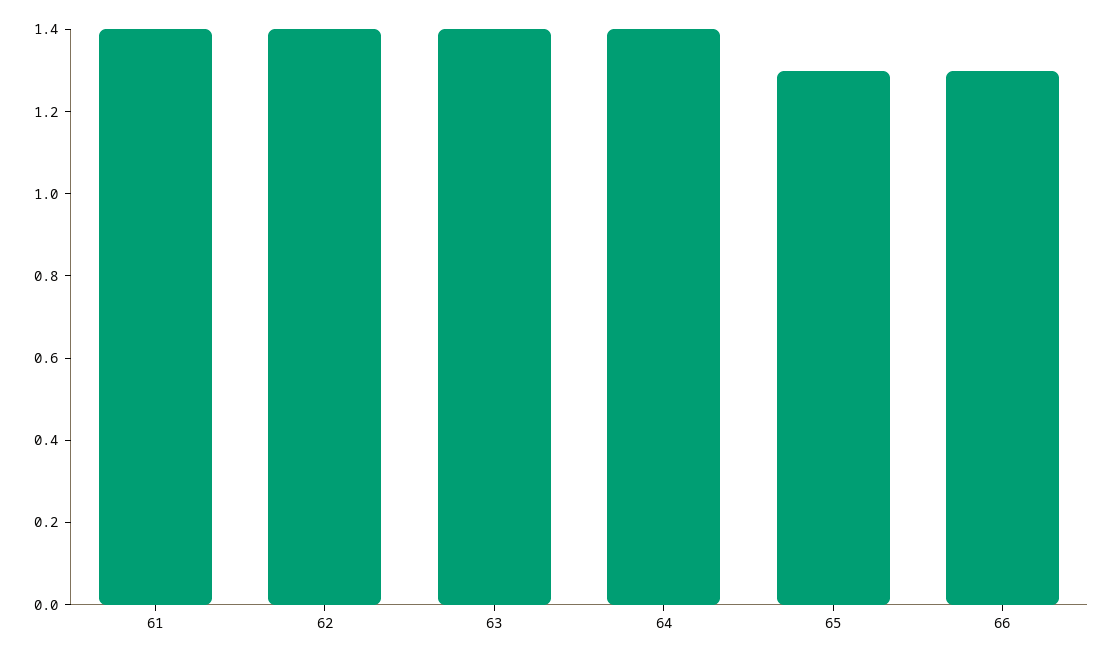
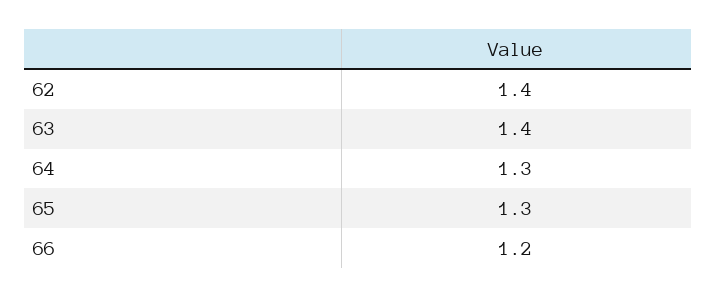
  {
-   "61": 1.4,
    "62": 1.4,
    "63": 1.4,
-   "64": 1.4,
+   "64": 1.3,
    "65": 1.3,
-   "66": 1.3
+   "66": 1.2
  }

